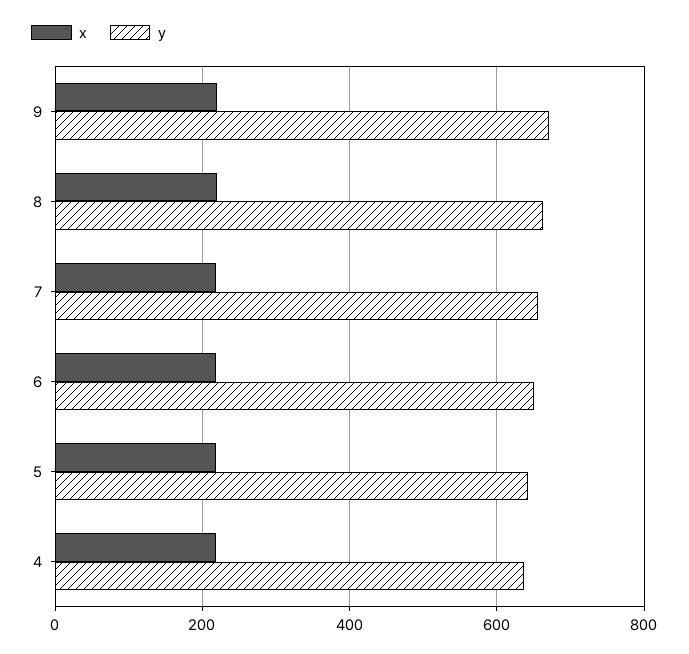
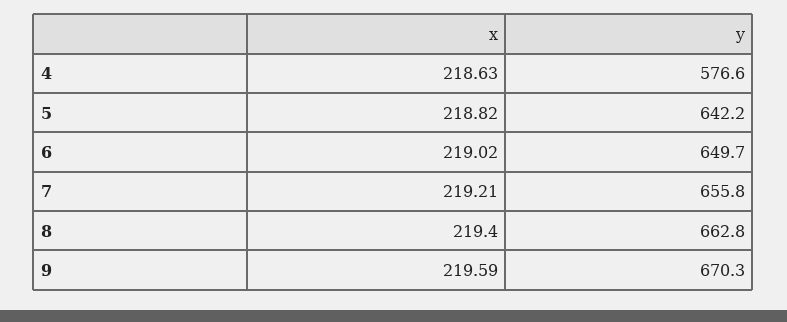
  {
    "x": {
      "9": 219.59,
      "8": 219.4,
      "7": 219.21,
      "6": 219.02,
      "5": 218.82,
      "4": 218.63
    },
    "y": {
      "9": 670.3,
      "8": 662.8,
      "7": 655.8,
      "6": 649.7,
      "5": 642.2,
-     "4": 640
+     "4": 576.6
    }
  }

